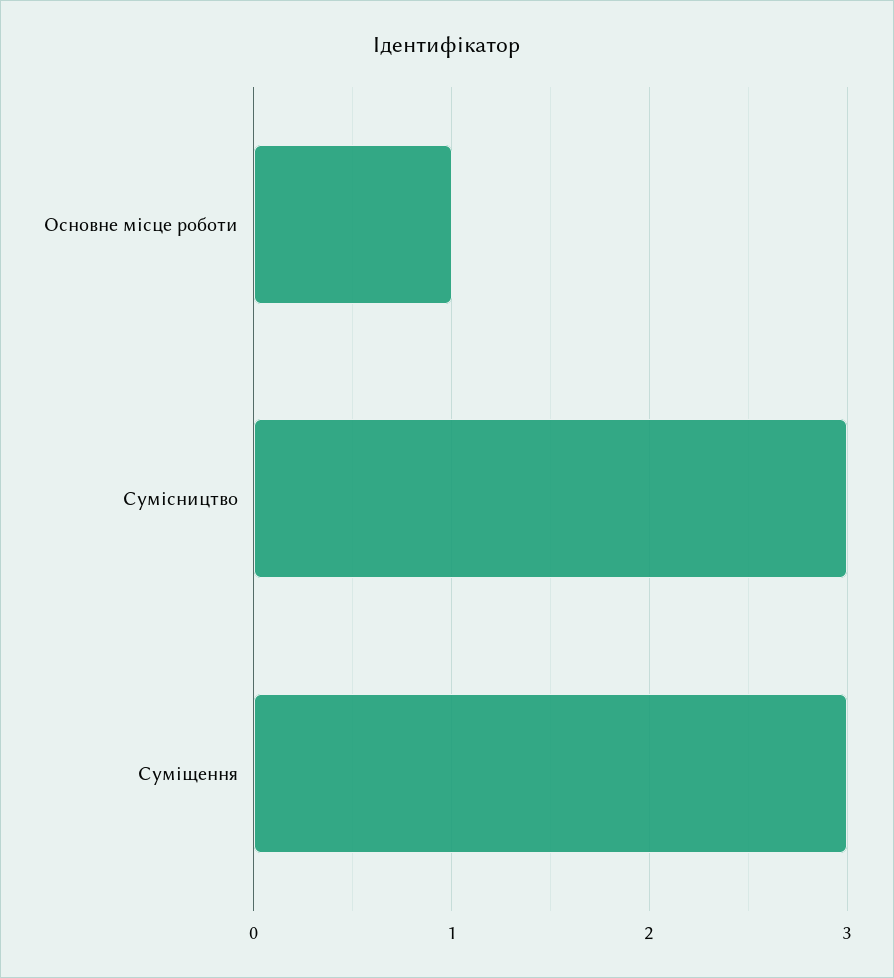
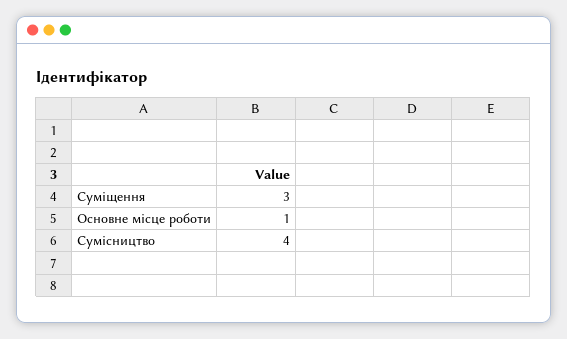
  {
    "Основне місце роботи": 1,
-   "Сумісництво": 3,
+   "Сумісництво": 4,
    "Суміщення": 3
  }

